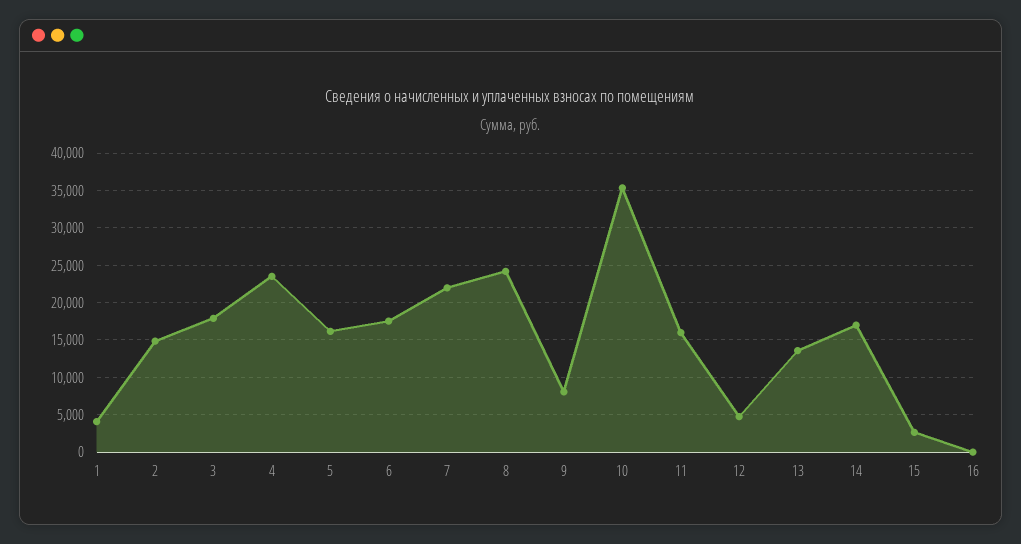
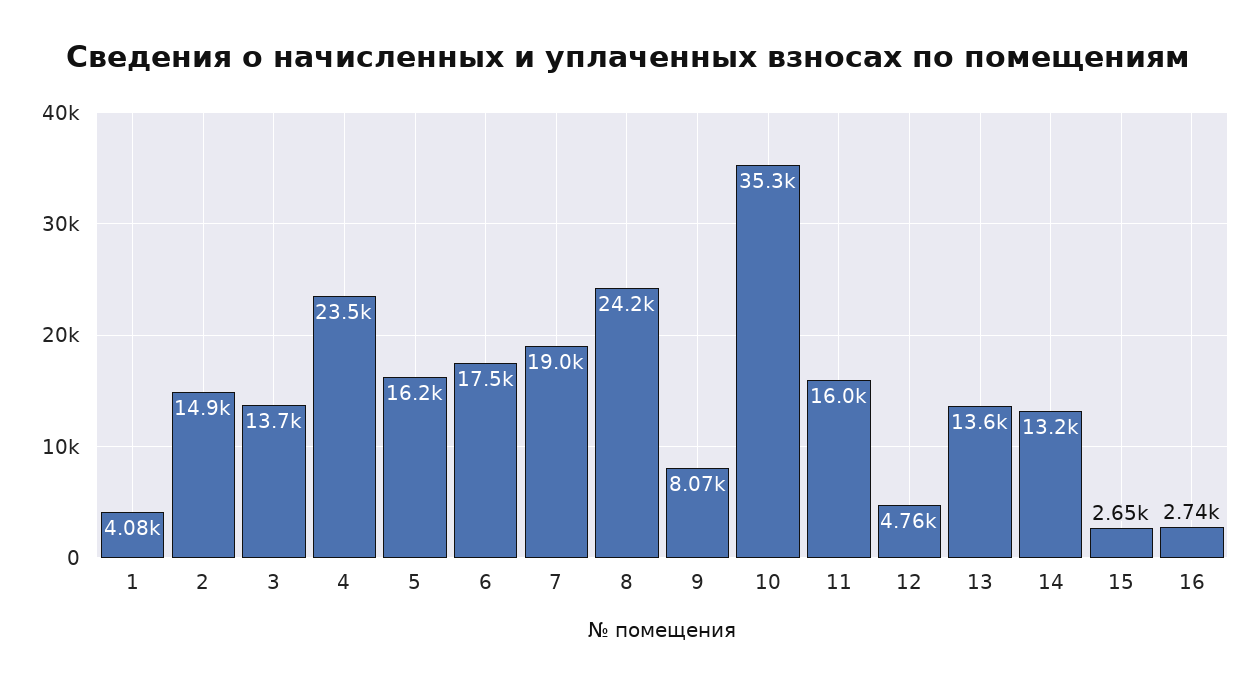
  {
    "1": 4080,
    "2": 14900,
-   "3": 18000,
+   "3": 13700,
    "4": 23500,
    "5": 16200,
    "6": 17500,
-   "7": 22000,
+   "7": 19000,
    "8": 24200,
    "9": 8070,
    "10": 35300,
    "11": 16000,
    "12": 4760,
    "13": 13600,
-   "14": 17000,
+   "14": 13200,
    "15": 2650,
-   "16": 0
+   "16": 2740
  }

